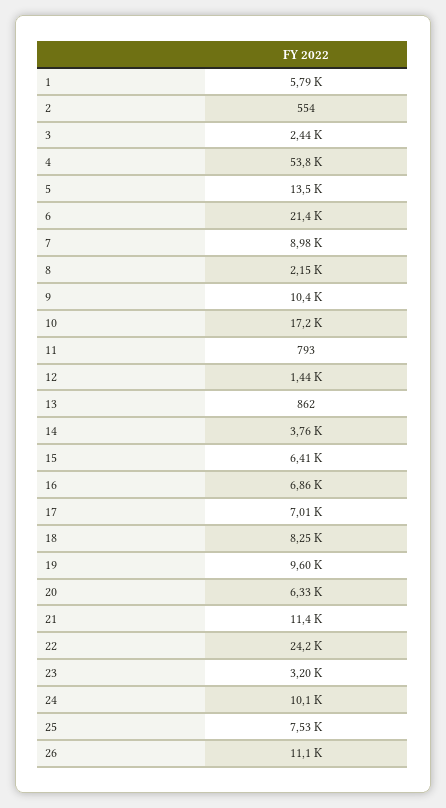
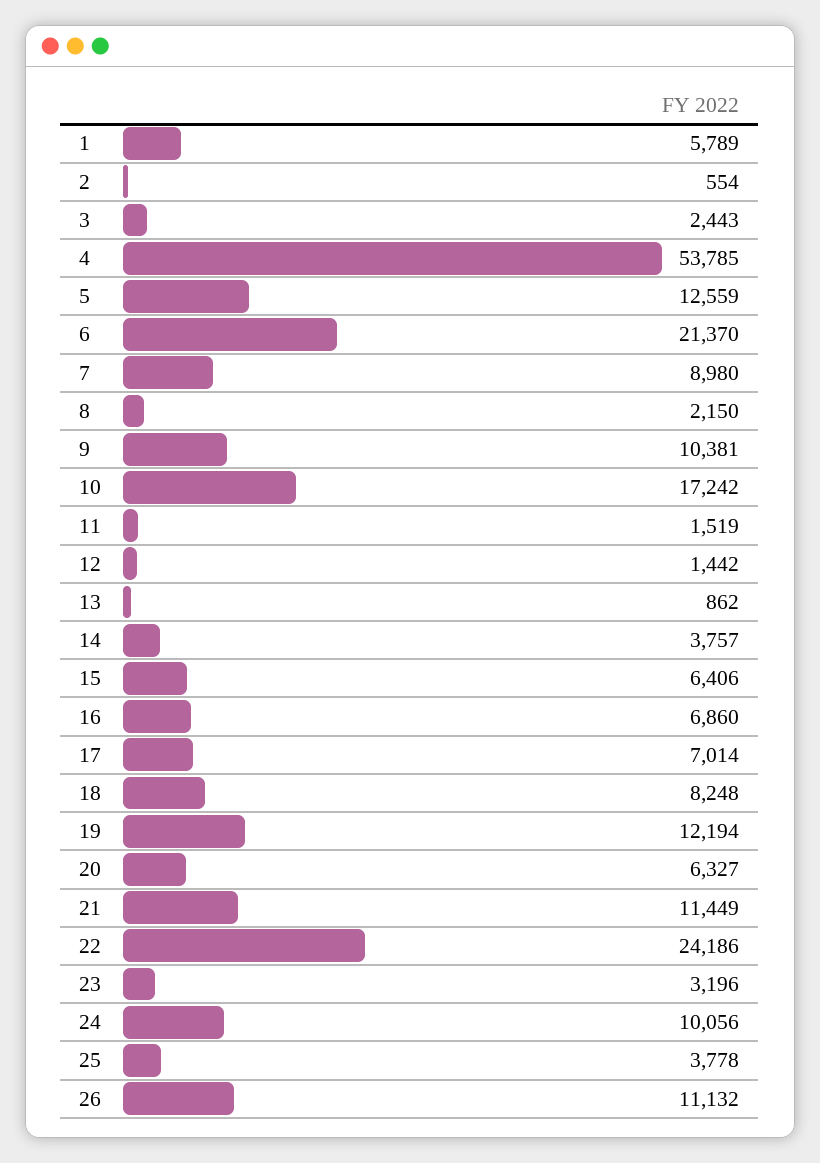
  {
    "1": 5789,
    "2": 554,
    "3": 2443,
    "4": 53785,
-   "5": 13500,
+   "5": 12559,
    "6": 21370,
    "7": 8980,
    "8": 2150,
    "9": 10381,
    "10": 17242,
-   "11": 793,
+   "11": 1519,
    "12": 1442,
    "13": 862,
    "14": 3757,
    "15": 6406,
    "16": 6860,
    "17": 7014,
    "18": 8248,
-   "19": 9600,
+   "19": 12194,
    "20": 6327,
    "21": 11449,
    "22": 24186,
    "23": 3196,
    "24": 10056,
-   "25": 7530,
+   "25": 3778,
    "26": 11132
  }

